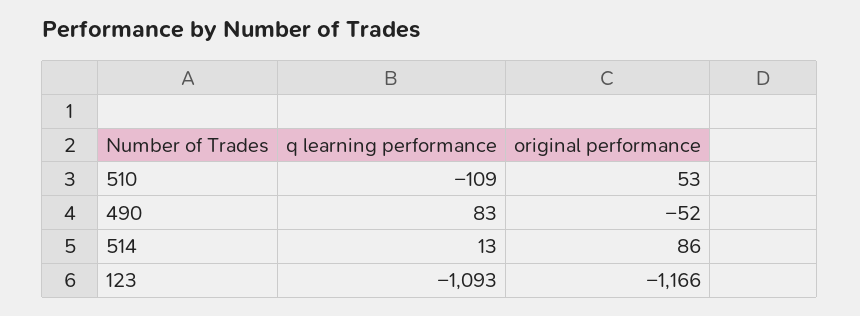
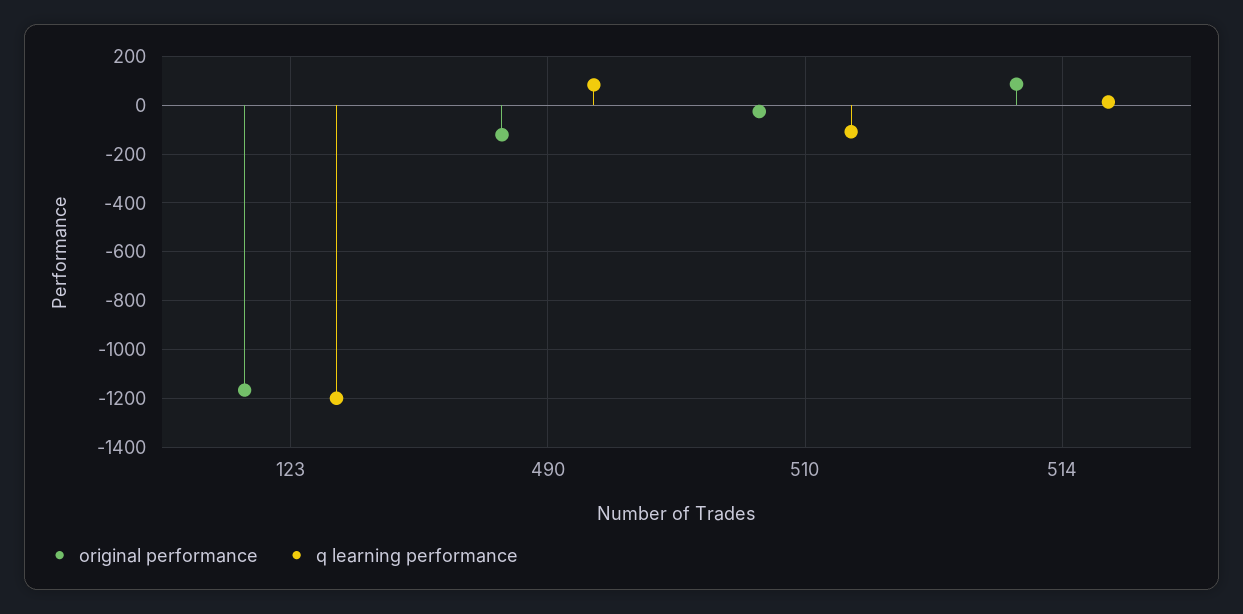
  {
    "q learning performance": {
      "510": -109,
      "490": 83,
      "514": 13,
-     "123": -1093
+     "123": -1200
    },
    "original performance": {
-     "510": 53,
+     "510": -25,
-     "490": -52,
+     "490": -125,
      "514": 86,
      "123": -1166
    }
  }

